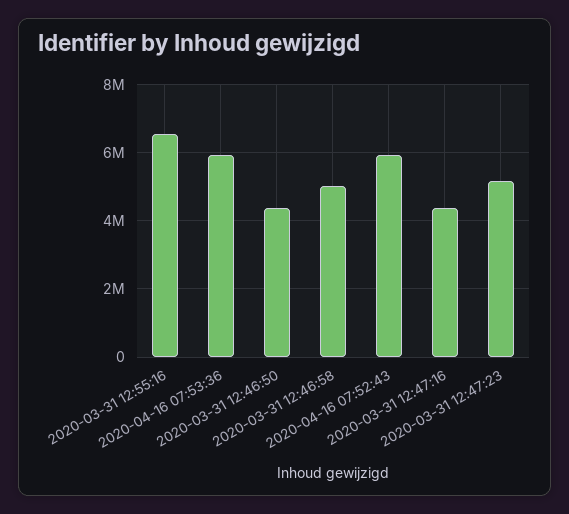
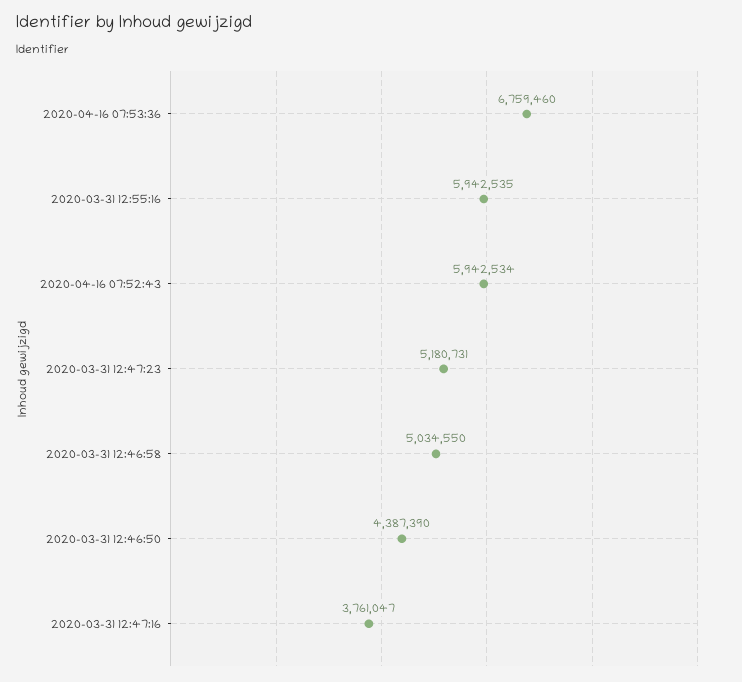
  {
-   "2020-03-31 12:55:16": 6600000,
+   "2020-03-31 12:55:16": 5942535,
-   "2020-04-16 07:53:36": 6000000,
+   "2020-04-16 07:53:36": 6759460,
    "2020-03-31 12:46:50": 4387390,
    "2020-03-31 12:46:58": 5034550,
    "2020-04-16 07:52:43": 5942534,
-   "2020-03-31 12:47:16": 4400000,
+   "2020-03-31 12:47:16": 3761047,
    "2020-03-31 12:47:23": 5180731
  }

